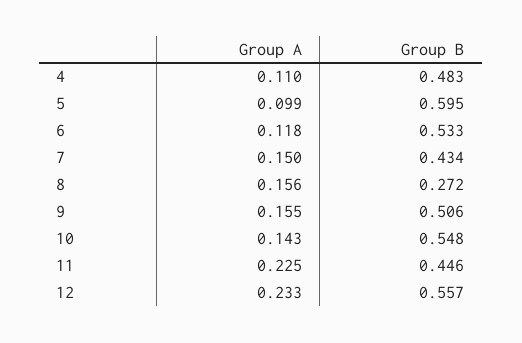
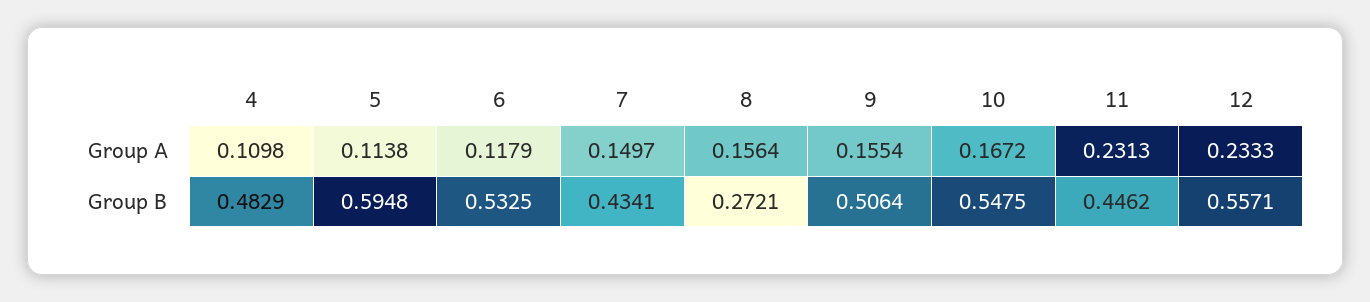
  {
    "Group A": {
      "4": 0.1098,
-     "5": 0.099,
+     "5": 0.1138,
      "6": 0.1179,
      "7": 0.1497,
      "8": 0.1564,
      "9": 0.1554,
-     "10": 0.143,
+     "10": 0.1672,
-     "11": 0.225,
+     "11": 0.2313,
      "12": 0.2333
    },
    "Group B": {
      "4": 0.4829,
      "5": 0.5948,
      "6": 0.5325,
      "7": 0.4341,
      "8": 0.2721,
      "9": 0.5064,
      "10": 0.5475,
      "11": 0.4462,
      "12": 0.5571
    }
  }

